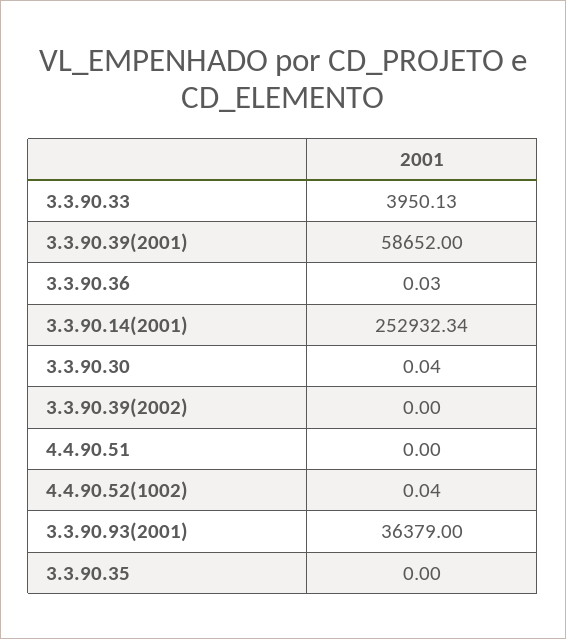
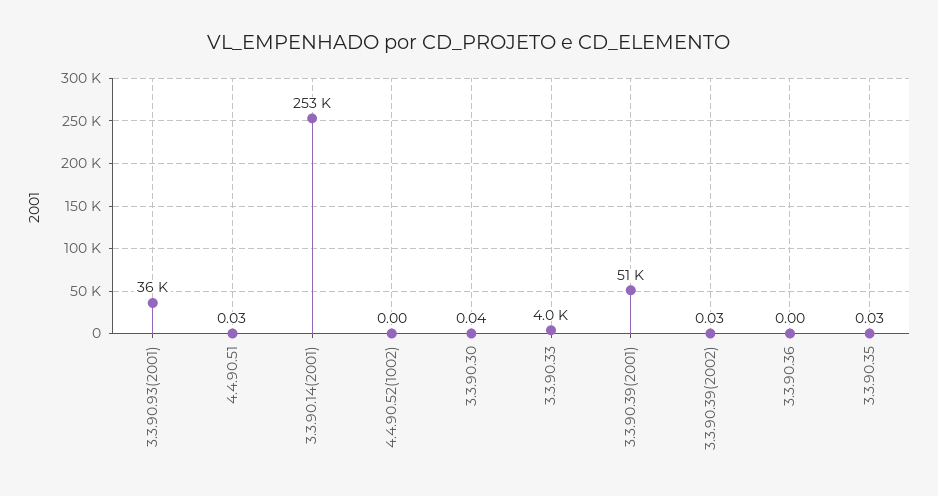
  {
    "3.3.90.33": 3950.13,
-   "3.3.90.39(2001)": 58652,
+   "3.3.90.39(2001)": 51000,
-   "3.3.90.36": 0.03,
+   "3.3.90.36": 0,
    "3.3.90.14(2001)": 252932.34,
    "3.3.90.30": 0.04,
-   "3.3.90.39(2002)": 0,
+   "3.3.90.39(2002)": 0.03,
-   "4.4.90.51": 0,
+   "4.4.90.51": 0.03,
-   "4.4.90.52(1002)": 0.04,
+   "4.4.90.52(1002)": 0,
    "3.3.90.93(2001)": 36379,
-   "3.3.90.35": 0
+   "3.3.90.35": 0.03
  }

